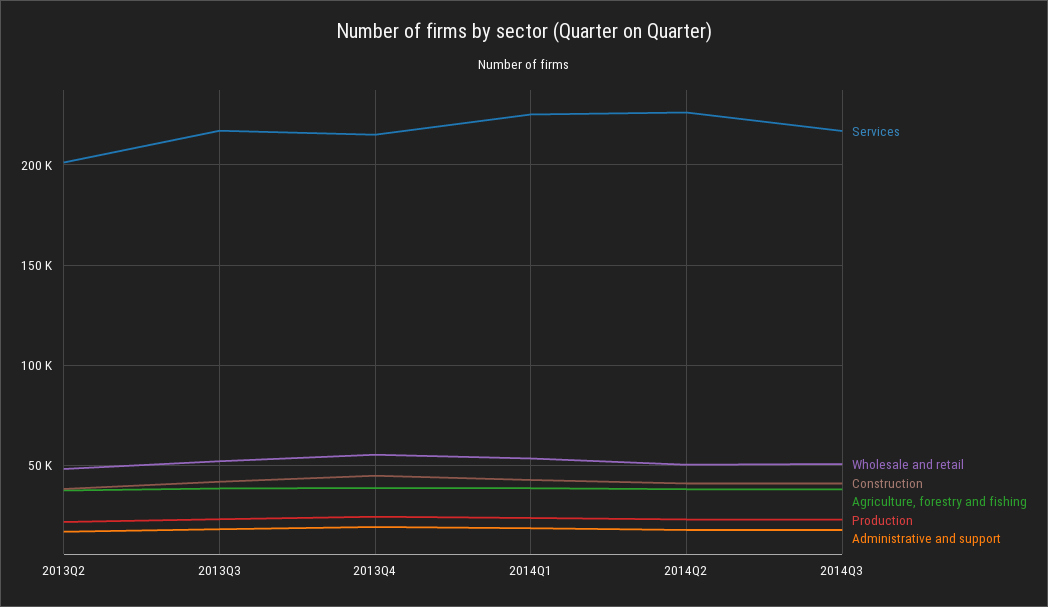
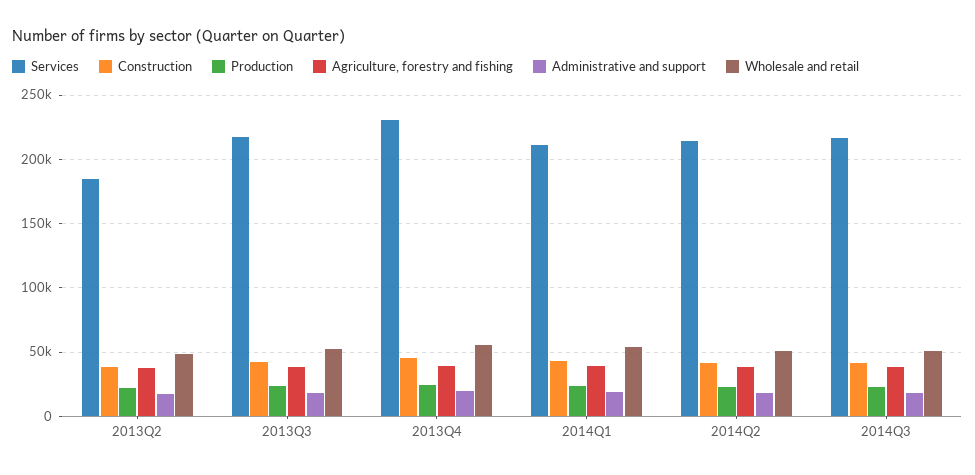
  {
    "Services": {
-     "2013Q2": 200000,
+     "2013Q2": 185000,
      "2013Q3": 215000,
-     "2013Q4": 215000,
+     "2013Q4": 230000,
-     "2014Q1": 225000,
+     "2014Q1": 210000,
-     "2014Q2": 225000,
+     "2014Q2": 215000,
      "2014Q3": 215000
    },
    "Wholesale and retail": {
      "2013Q2": 50000,
      "2013Q3": 50000,
      "2013Q4": 55000,
      "2014Q1": 55000,
      "2014Q2": 50000,
      "2014Q3": 50000
    },
    "Construction": {
      "2013Q2": 40000,
      "2013Q3": 40000,
      "2013Q4": 45000,
      "2014Q1": 45000,
      "2014Q2": 40000,
      "2014Q3": 40000
    },
    "Agriculture, forestry and fishing": {
      "2013Q2": 40000,
      "2013Q3": 40000,
      "2013Q4": 40000,
      "2014Q1": 40000,
      "2014Q2": 40000,
      "2014Q3": 40000
    },
    "Production": {
      "2013Q2": 20000,
      "2013Q3": 25000,
      "2013Q4": 25000,
      "2014Q1": 25000,
      "2014Q2": 25000,
      "2014Q3": 25000
    },
    "Administrative and support": {
      "2013Q2": 15000,
      "2013Q3": 20000,
      "2013Q4": 20000,
      "2014Q1": 20000,
      "2014Q2": 20000,
      "2014Q3": 20000
    }
  }

